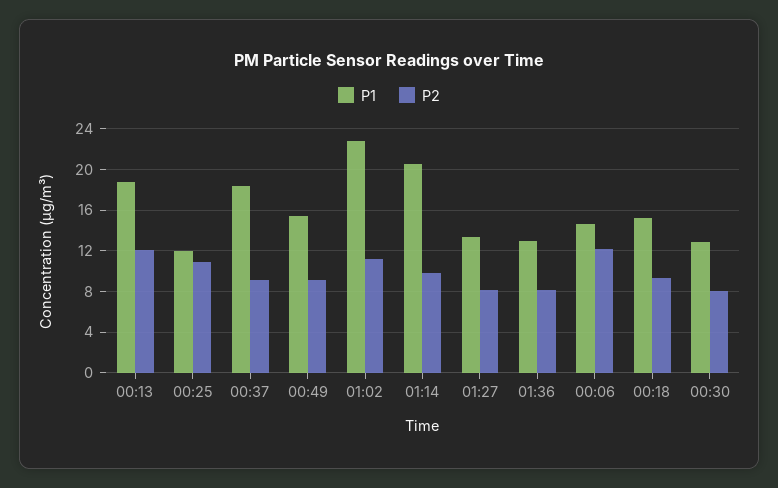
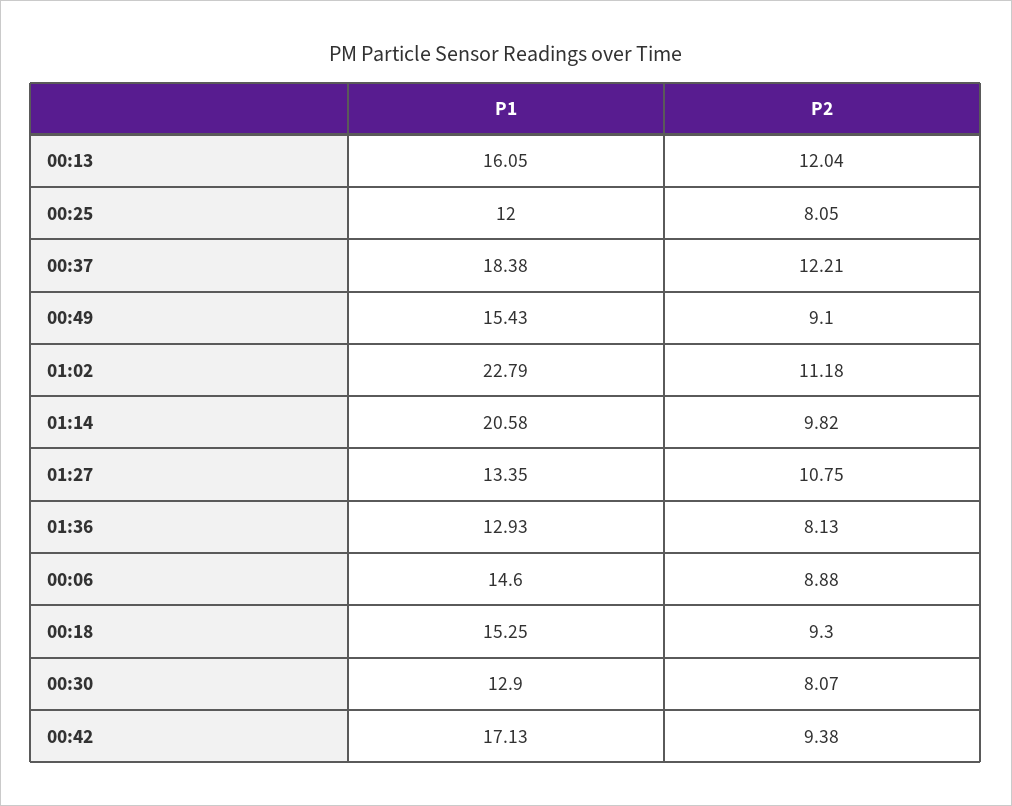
  {
    "P1": {
-     "00:13": 19,
+     "00:13": 16.05,
      "00:25": 12,
      "00:37": 18.38,
      "00:49": 15.43,
      "01:02": 22.79,
      "01:14": 20.58,
      "01:27": 13.35,
      "01:36": 12.93,
      "00:06": 14.6,
      "00:18": 15.25,
-     "00:30": 12.9
+     "00:30": 12.9,
+     "00:42": 17.13
    },
    "P2": {
      "00:13": 12.04,
-     "00:25": 11,
+     "00:25": 8.05,
-     "00:37": 9,
+     "00:37": 12.21,
      "00:49": 9.1,
      "01:02": 11.18,
      "01:14": 9.82,
-     "01:27": 8,
+     "01:27": 10.75,
      "01:36": 8.13,
-     "00:06": 12,
+     "00:06": 8.88,
      "00:18": 9.3,
-     "00:30": 8.07
+     "00:30": 8.07,
+     "00:42": 9.38
    }
  }

